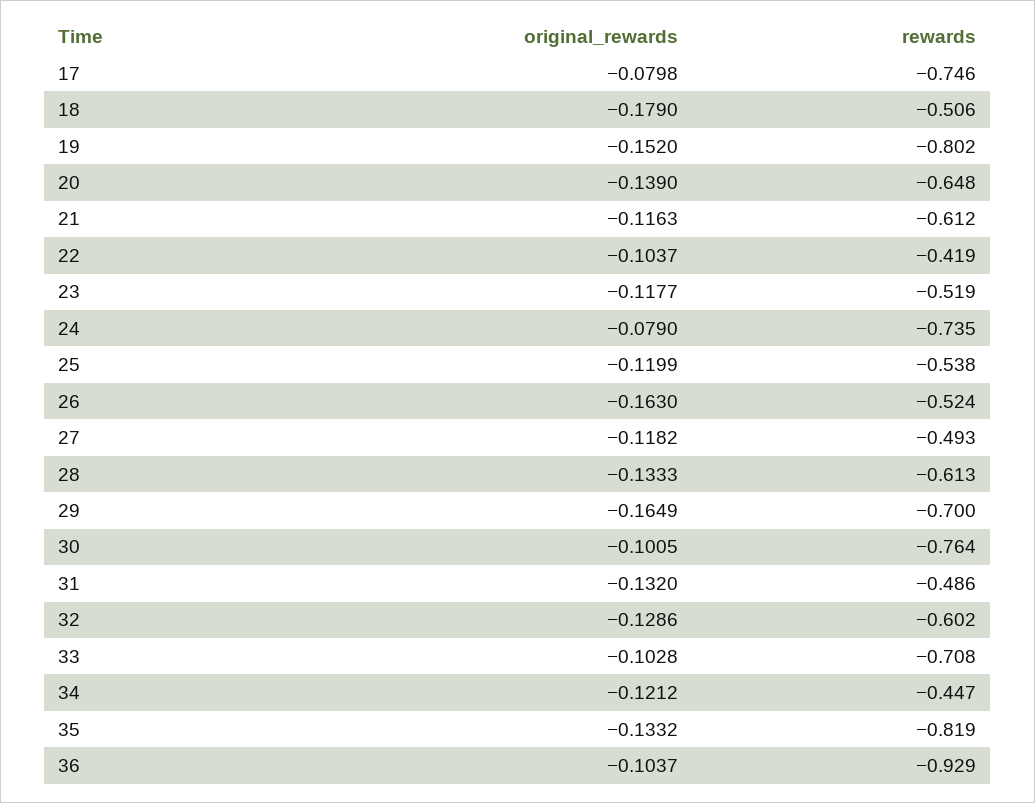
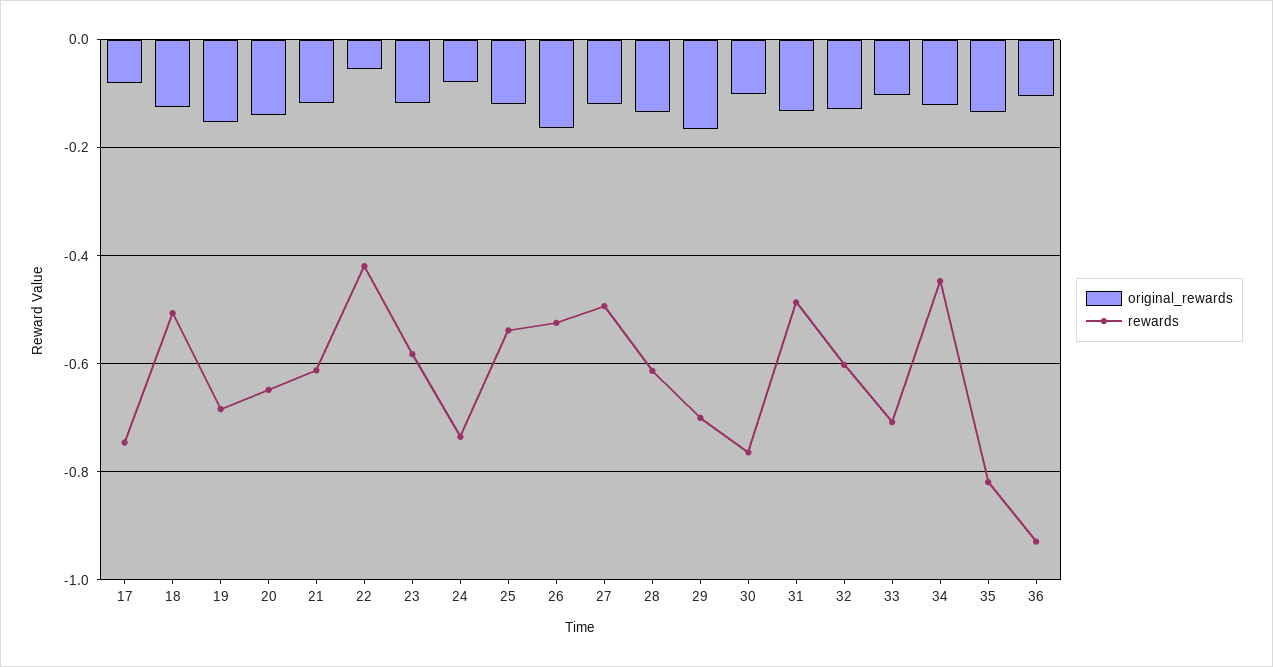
  {
    "original_rewards": {
      "17": -0.0798,
-     "18": -0.179,
+     "18": -0.12,
      "19": -0.152,
      "20": -0.139,
      "21": -0.1163,
-     "22": -0.1037,
+     "22": -0.06,
      "23": -0.1177,
      "24": -0.079,
      "25": -0.1199,
      "26": -0.163,
      "27": -0.1182,
      "28": -0.1333,
      "29": -0.1649,
      "30": -0.1005,
      "31": -0.132,
      "32": -0.1286,
      "33": -0.1028,
      "34": -0.1212,
      "35": -0.1332,
      "36": -0.1037
    },
    "rewards": {
      "17": -0.746,
      "18": -0.506,
-     "19": -0.802,
+     "19": -0.68,
      "20": -0.648,
      "21": -0.612,
      "22": -0.419,
-     "23": -0.519,
+     "23": -0.58,
      "24": -0.735,
      "25": -0.538,
      "26": -0.524,
      "27": -0.493,
      "28": -0.613,
      "29": -0.7,
      "30": -0.764,
      "31": -0.486,
      "32": -0.602,
      "33": -0.708,
      "34": -0.447,
      "35": -0.819,
      "36": -0.929
    }
  }

